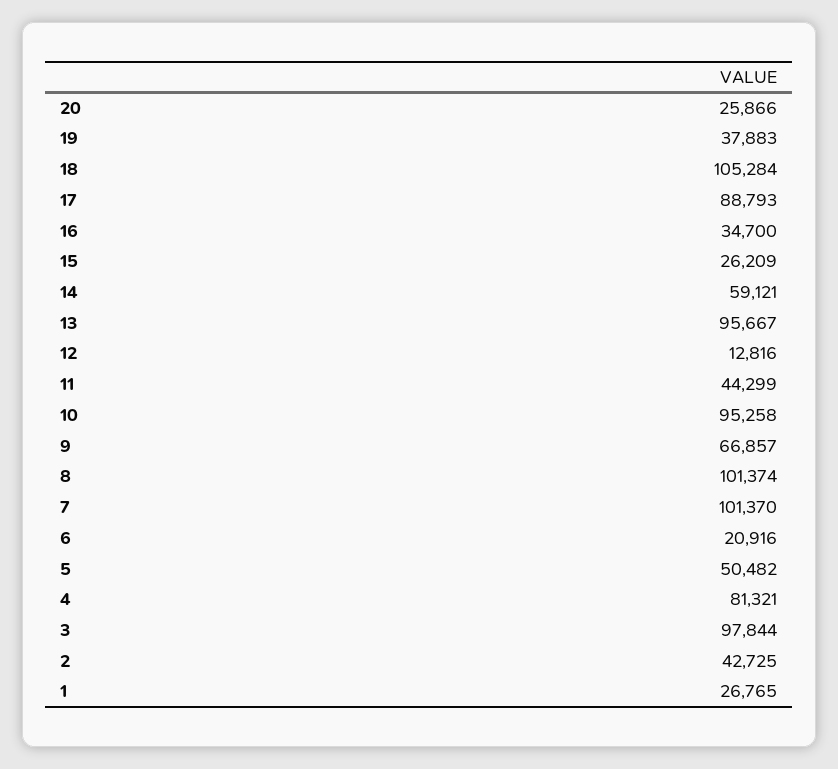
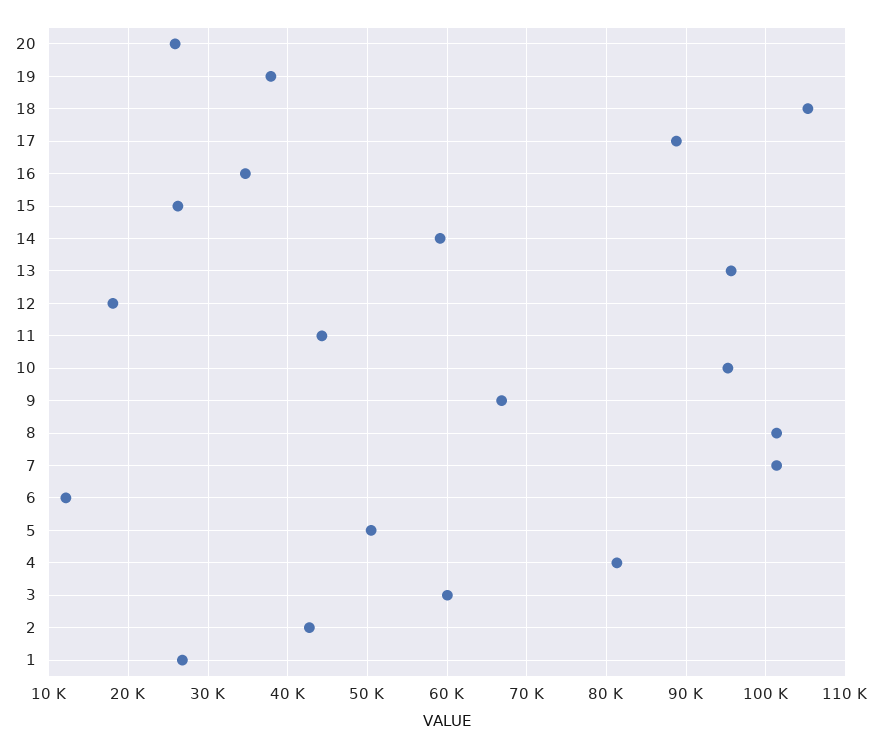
  {
    "20": 25866,
    "19": 37883,
    "18": 105284,
    "17": 88793,
    "16": 34700,
    "15": 26209,
    "14": 59121,
    "13": 95667,
-   "12": 12816,
+   "12": 18000,
    "11": 44299,
    "10": 95258,
    "9": 66857,
    "8": 101374,
    "7": 101370,
-   "6": 20916,
+   "6": 12000,
    "5": 50482,
    "4": 81321,
-   "3": 97844,
+   "3": 60000,
    "2": 42725,
    "1": 26765
  }

